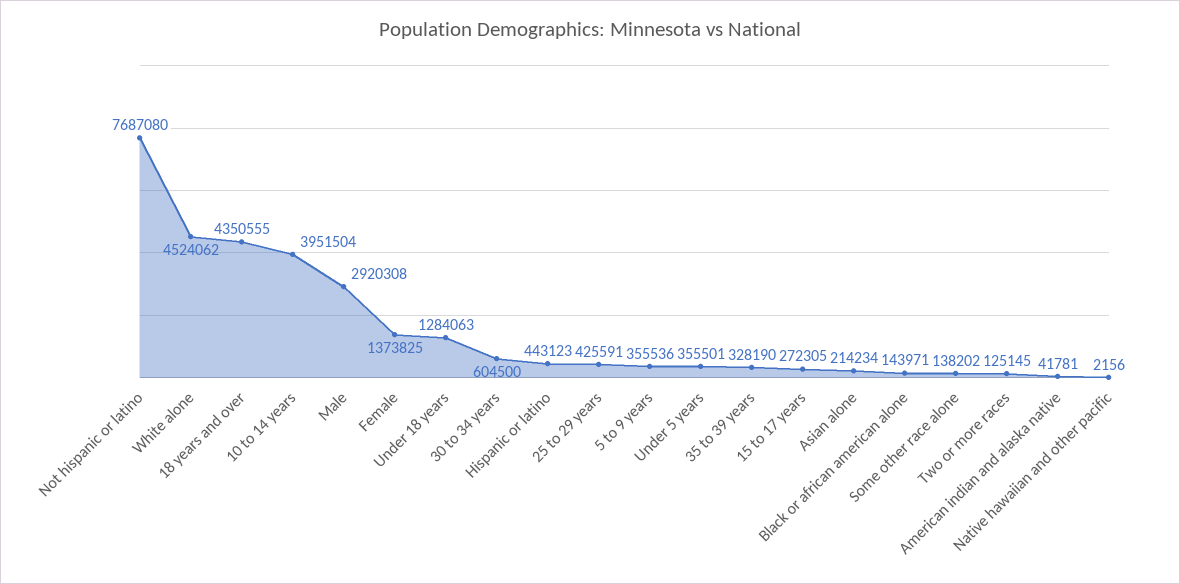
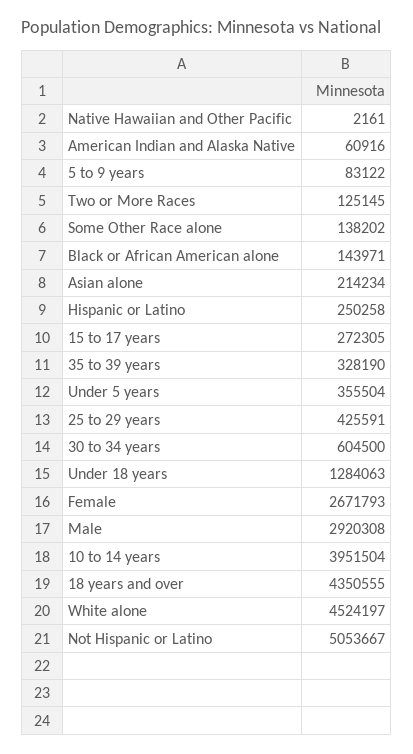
  {
-   "Not hispanic or latino": 7687080,
+   "Not hispanic or latino": 5053667,
-   "White alone": 4524062,
+   "White alone": 4524197,
    "18 years and over": 4350555,
    "10 to 14 years": 3951504,
    "Male": 2920308,
-   "Female": 1373825,
+   "Female": 2671793,
    "Under 18 years": 1284063,
    "30 to 34 years": 604500,
-   "Hispanic or latino": 443123,
+   "Hispanic or latino": 250258,
    "25 to 29 years": 425591,
-   "5 to 9 years": 355536,
+   "5 to 9 years": 83122,
-   "Under 5 years": 355501,
+   "Under 5 years": 355504,
    "35 to 39 years": 328190,
    "15 to 17 years": 272305,
    "Asian alone": 214234,
    "Black or african american alone": 143971,
    "Some other race alone": 138202,
    "Two or more races": 125145,
-   "American indian and alaska native": 41781,
+   "American indian and alaska native": 60916,
-   "Native hawaiian and other pacific": 2156
+   "Native hawaiian and other pacific": 2161
  }

